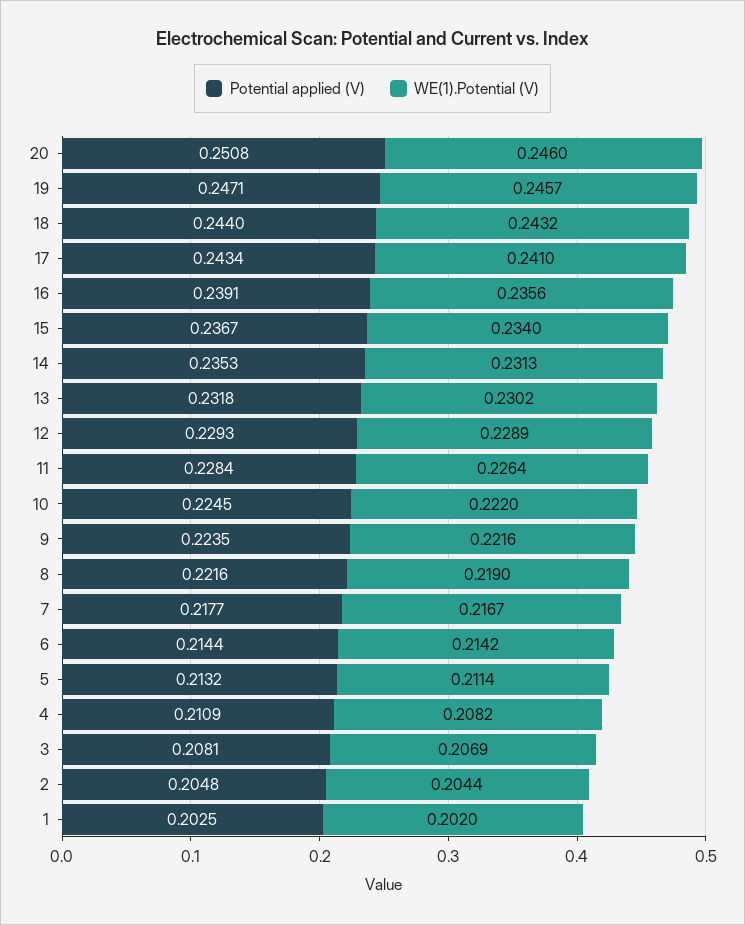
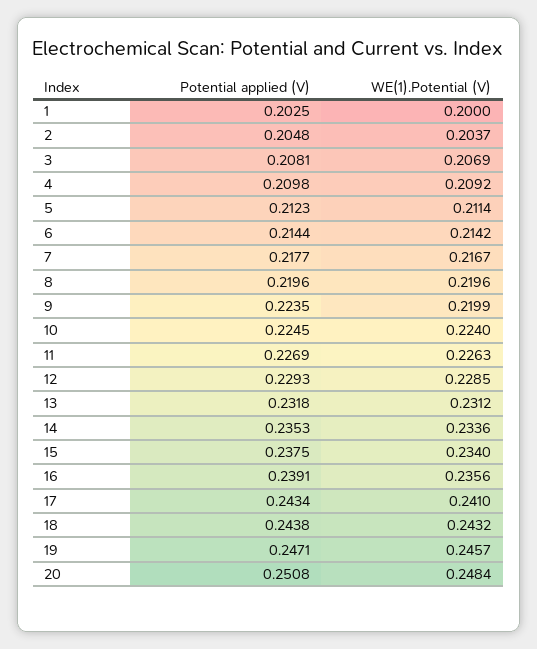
  {
    "Potential applied (V)": {
      "20": 0.2508,
      "19": 0.2471,
-     "18": 0.244,
+     "18": 0.2438,
      "17": 0.2434,
      "16": 0.2391,
-     "15": 0.2367,
+     "15": 0.2375,
      "14": 0.2353,
      "13": 0.2318,
      "12": 0.2293,
-     "11": 0.2284,
+     "11": 0.2269,
      "10": 0.2245,
      "9": 0.2235,
-     "8": 0.2216,
+     "8": 0.2196,
      "7": 0.2177,
      "6": 0.2144,
-     "5": 0.2132,
+     "5": 0.2123,
-     "4": 0.2109,
+     "4": 0.2098,
      "3": 0.2081,
      "2": 0.2048,
      "1": 0.2025
    },
    "WE(1).Potential (V)": {
-     "20": 0.246,
+     "20": 0.2484,
      "19": 0.2457,
      "18": 0.2432,
      "17": 0.241,
      "16": 0.2356,
      "15": 0.234,
-     "14": 0.2313,
+     "14": 0.2336,
-     "13": 0.2302,
+     "13": 0.2312,
-     "12": 0.2289,
+     "12": 0.2285,
-     "11": 0.2264,
+     "11": 0.2263,
-     "10": 0.222,
+     "10": 0.224,
-     "9": 0.2216,
+     "9": 0.2199,
-     "8": 0.219,
+     "8": 0.2196,
      "7": 0.2167,
      "6": 0.2142,
      "5": 0.2114,
-     "4": 0.2082,
+     "4": 0.2092,
      "3": 0.2069,
-     "2": 0.2044,
+     "2": 0.2037,
-     "1": 0.202
+     "1": 0.2
    }
  }

